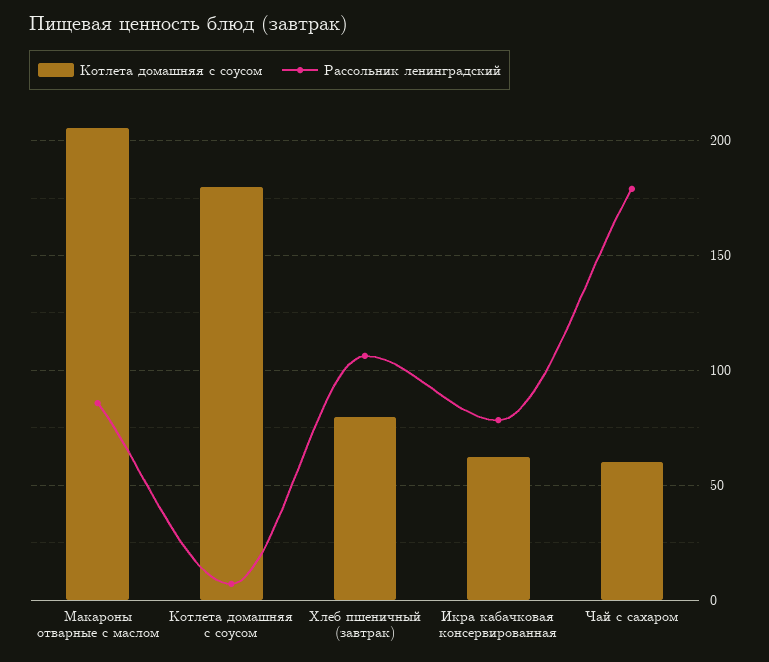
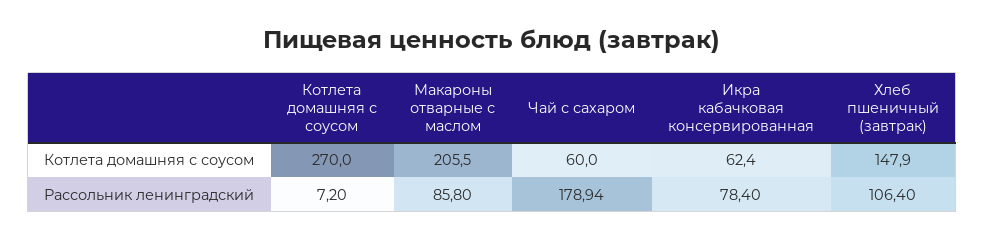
  {
    "Котлета домашняя с соусом": {
      "Макароны отварные с маслом": 205.5,
-     "Котлета домашняя с соусом": 180,
+     "Котлета домашняя с соусом": 270,
-     "Хлеб пшеничный (завтрак)": 80,
+     "Хлеб пшеничный (завтрак)": 147.9,
      "Икра кабачковая консервированная": 62.4,
      "Чай с сахаром": 60
    },
    "Рассольник ленинградский": {
      "Макароны отварные с маслом": 85.8,
      "Котлета домашняя с соусом": 7.2,
      "Хлеб пшеничный (завтрак)": 106.4,
      "Икра кабачковая консервированная": 78.4,
      "Чай с сахаром": 178.94
    }
  }

